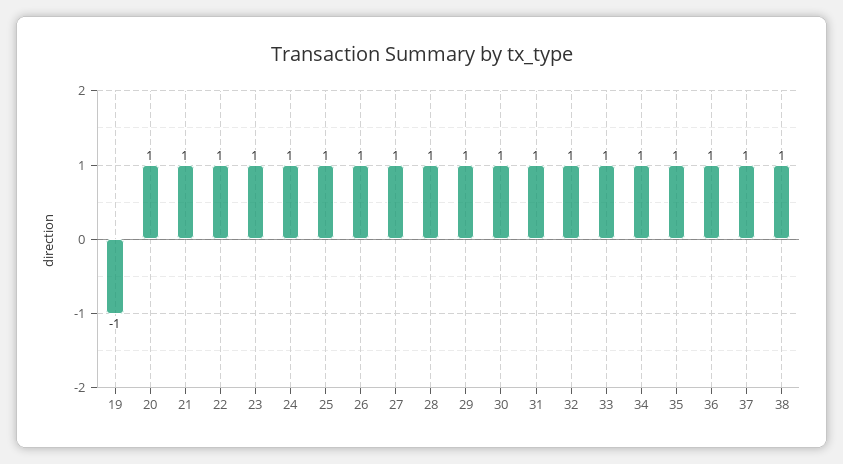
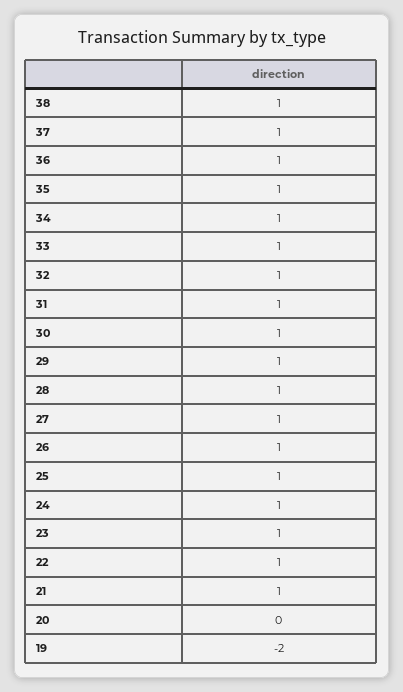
  {
-   "19": -1,
+   "19": -2,
-   "20": 1,
+   "20": 0,
    "21": 1,
    "22": 1,
    "23": 1,
    "24": 1,
    "25": 1,
    "26": 1,
    "27": 1,
    "28": 1,
    "29": 1,
    "30": 1,
    "31": 1,
    "32": 1,
    "33": 1,
    "34": 1,
    "35": 1,
    "36": 1,
    "37": 1,
    "38": 1
  }

